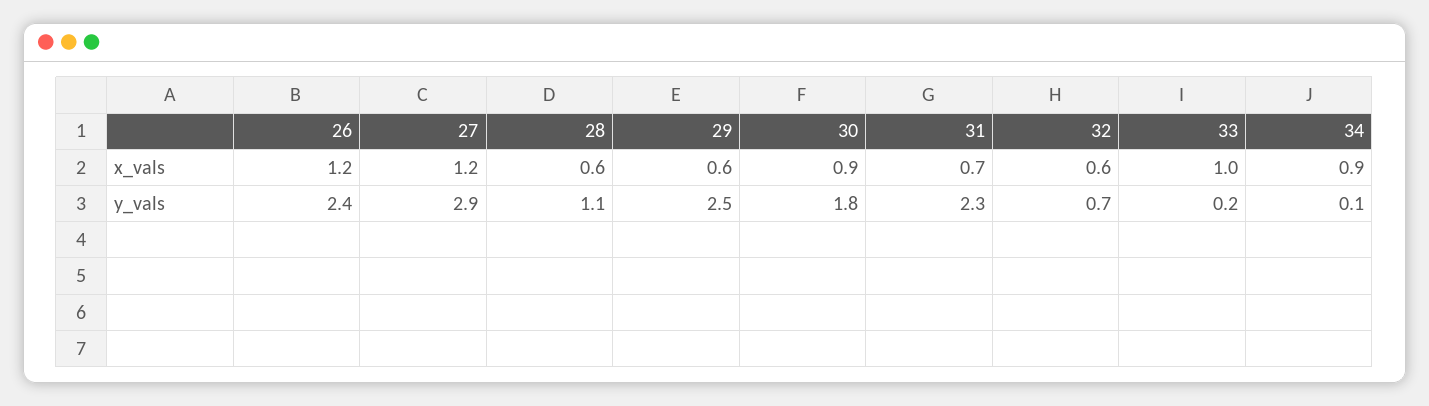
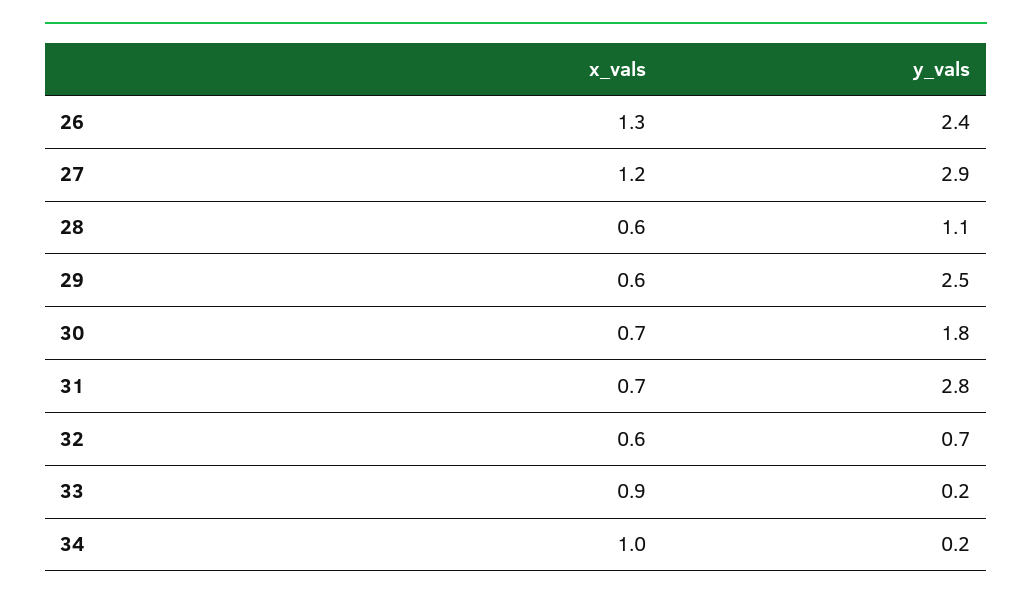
  {
    "26": {
-     "x_vals": 1.2,
+     "x_vals": 1.3,
      "y_vals": 2.4
    },
    "27": {
      "x_vals": 1.2,
      "y_vals": 2.9
    },
    "28": {
      "x_vals": 0.6,
      "y_vals": 1.1
    },
    "29": {
      "x_vals": 0.6,
      "y_vals": 2.5
    },
    "30": {
-     "x_vals": 0.9,
+     "x_vals": 0.7,
      "y_vals": 1.8
    },
    "31": {
      "x_vals": 0.7,
-     "y_vals": 2.3
+     "y_vals": 2.8
    },
    "32": {
      "x_vals": 0.6,
      "y_vals": 0.7
    },
    "33": {
-     "x_vals": 1,
+     "x_vals": 0.9,
      "y_vals": 0.2
    },
    "34": {
-     "x_vals": 0.9,
+     "x_vals": 1,
-     "y_vals": 0.1
+     "y_vals": 0.2
    }
  }

